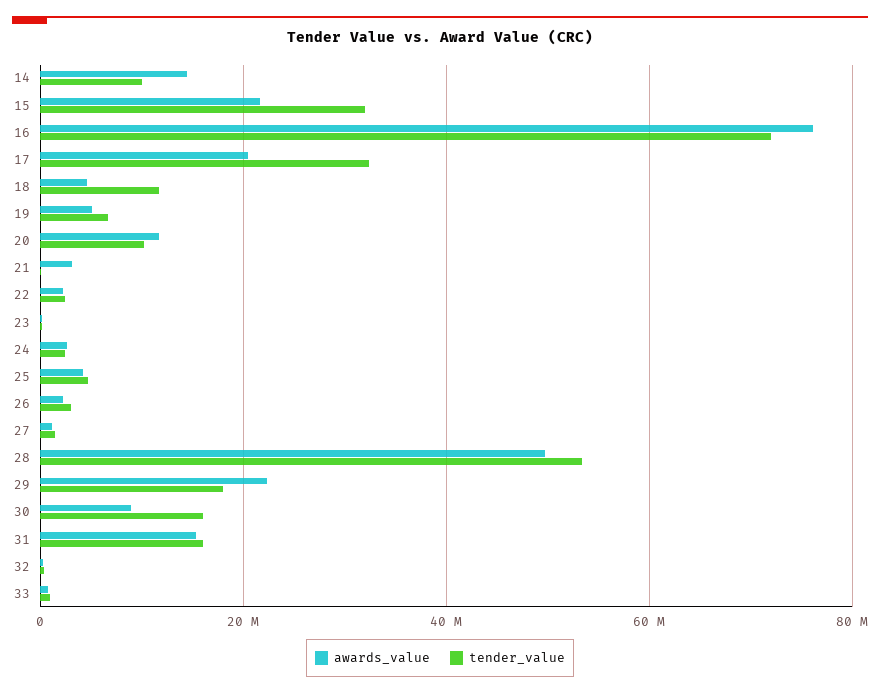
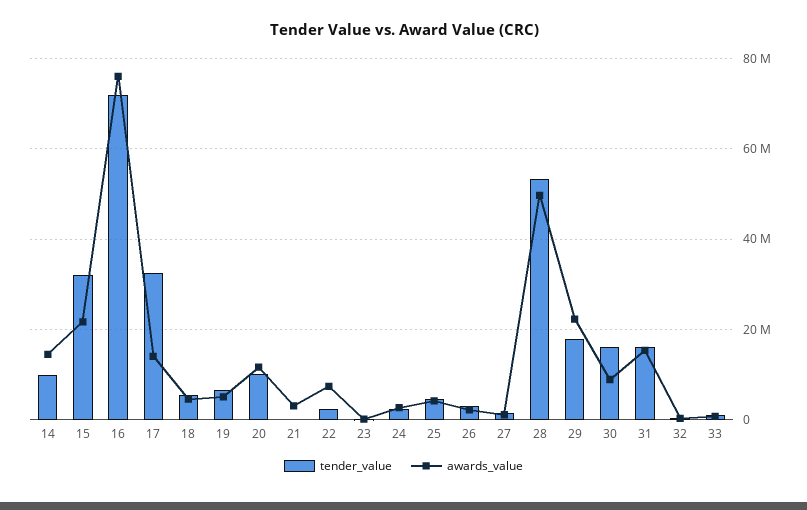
  {
    "awards_value": {
      "14": 14000000,
      "15": 22000000,
      "16": 76000000,
-     "17": 20000000,
+     "17": 14000000,
      "18": 4000000,
      "19": 6000000,
      "20": 12000000,
      "21": 4000000,
-     "22": 2000000,
+     "22": 8000000,
      "23": 0,
      "24": 2000000,
      "25": 4000000,
      "26": 2000000,
      "27": 2000000,
      "28": 50000000,
      "29": 22000000,
      "30": 8000000,
      "31": 16000000,
      "32": 0,
      "33": 0
    },
    "tender_value": {
      "14": 10000000,
      "15": 32000000,
      "16": 72000000,
      "17": 32000000,
-     "18": 12000000,
+     "18": 6000000,
      "19": 6000000,
      "20": 10000000,
      "21": 0,
      "22": 2000000,
      "23": 0,
      "24": 2000000,
      "25": 4000000,
      "26": 4000000,
      "27": 2000000,
      "28": 54000000,
      "29": 18000000,
      "30": 16000000,
      "31": 16000000,
      "32": 0,
      "33": 2000000
    }
  }

